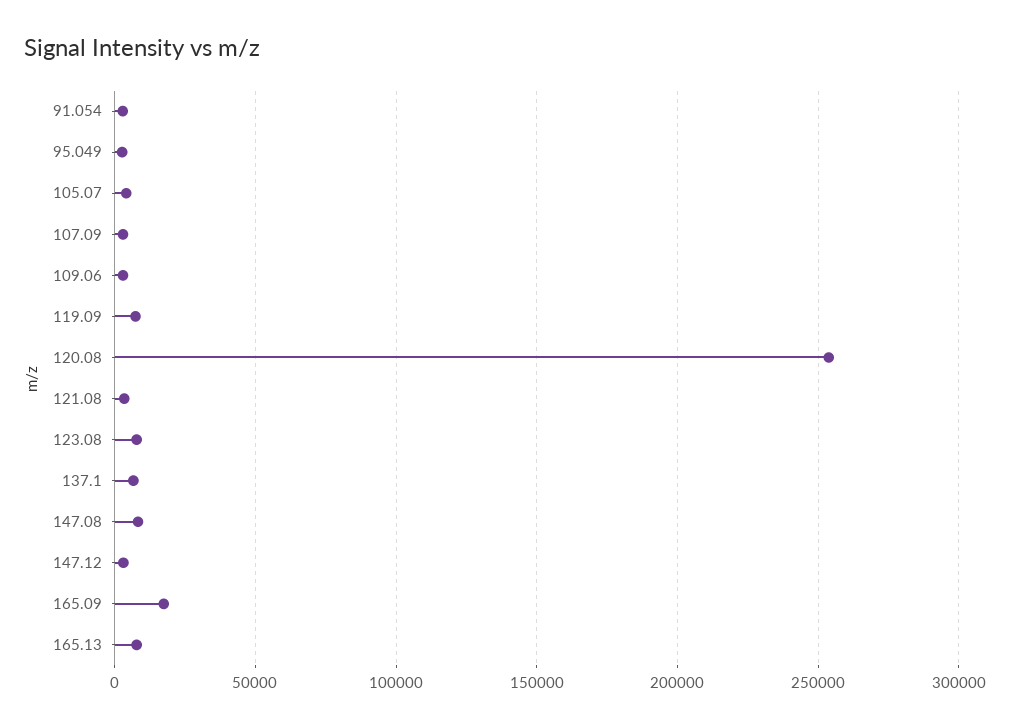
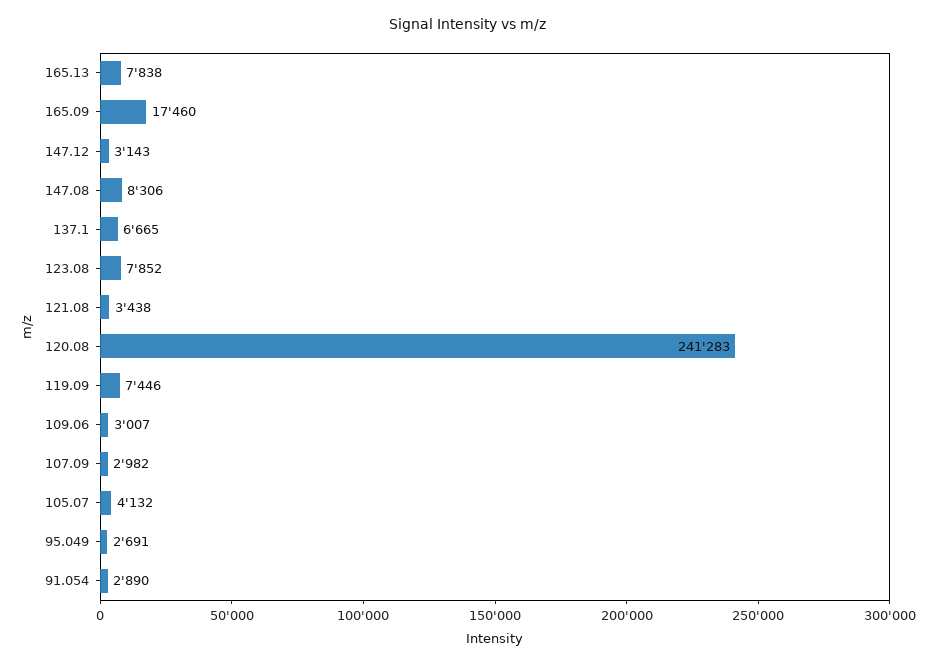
  {
    "91.054": 2890,
    "95.049": 2691,
    "105.07": 4132,
    "107.09": 2982,
    "109.06": 3007,
    "119.09": 7446,
-   "120.08": 255000,
+   "120.08": 241283,
    "121.08": 3438,
    "123.08": 7852,
    "137.1": 6665,
    "147.08": 8306,
    "147.12": 3143,
    "165.09": 17460,
    "165.13": 7838
  }

